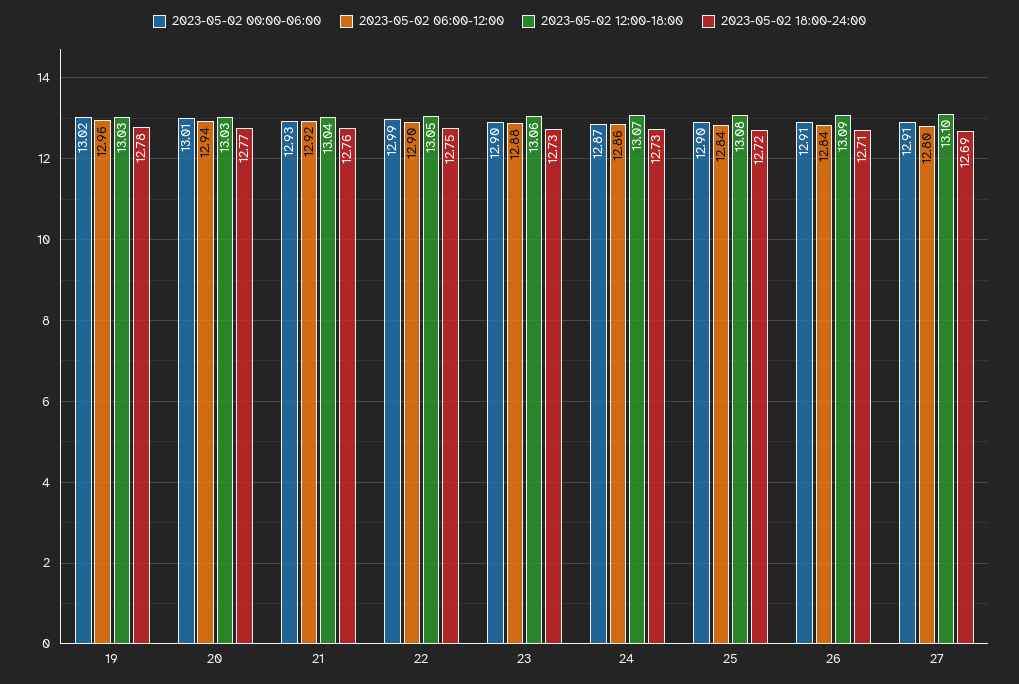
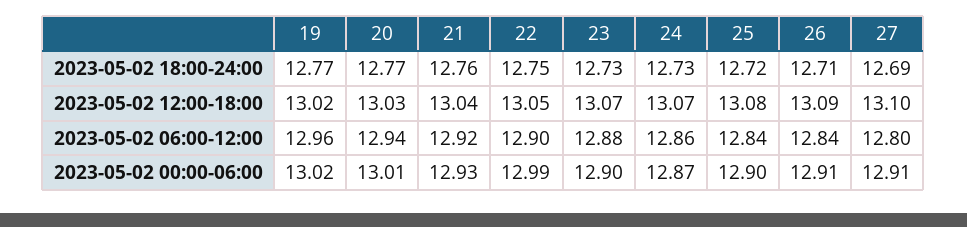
  {
    "2023-05-02 00:00-06:00": {
      "19": 13.02,
      "20": 13.01,
      "21": 12.93,
      "22": 12.99,
      "23": 12.9,
      "24": 12.87,
      "25": 12.9,
      "26": 12.91,
      "27": 12.91
    },
    "2023-05-02 06:00-12:00": {
      "19": 12.96,
      "20": 12.94,
      "21": 12.92,
      "22": 12.9,
      "23": 12.88,
      "24": 12.86,
      "25": 12.84,
      "26": 12.84,
      "27": 12.8
    },
    "2023-05-02 12:00-18:00": {
-     "19": 13.03,
+     "19": 13.02,
      "20": 13.03,
      "21": 13.04,
      "22": 13.05,
-     "23": 13.06,
+     "23": 13.07,
      "24": 13.07,
      "25": 13.08,
      "26": 13.09,
      "27": 13.1
    },
    "2023-05-02 18:00-24:00": {
-     "19": 12.78,
+     "19": 12.77,
      "20": 12.77,
      "21": 12.76,
      "22": 12.75,
      "23": 12.73,
      "24": 12.73,
      "25": 12.72,
      "26": 12.71,
      "27": 12.69
    }
  }

